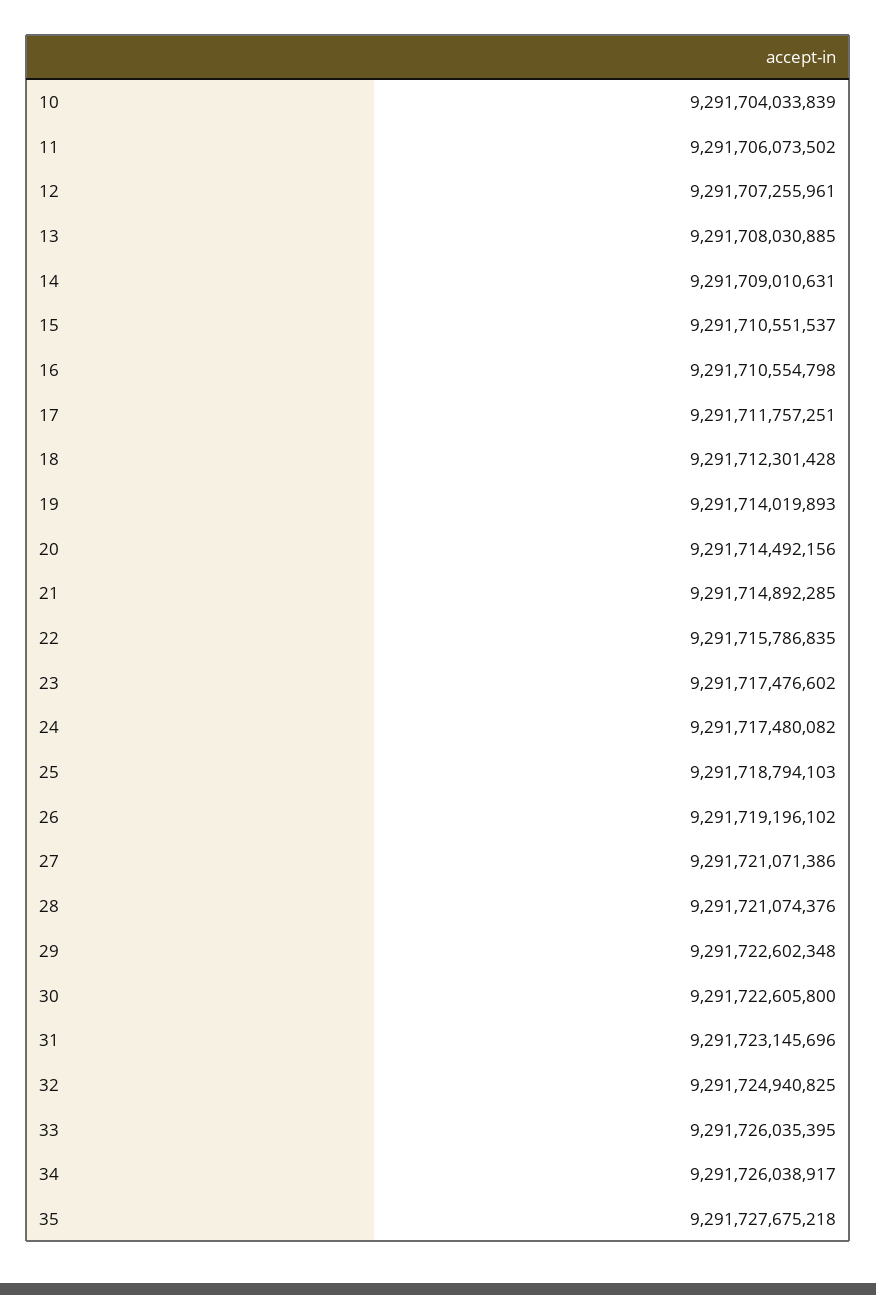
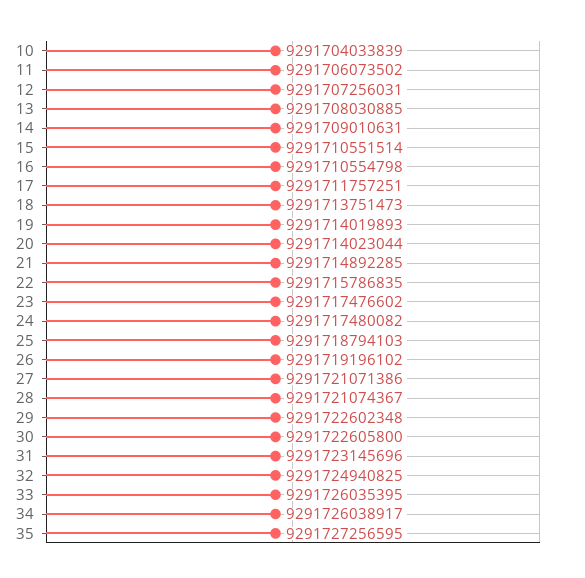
  {
    "10": 9291704033839,
    "11": 9291706073502,
-   "12": 9291707255961,
+   "12": 9291707256031,
    "13": 9291708030885,
    "14": 9291709010631,
-   "15": 9291710551537,
+   "15": 9291710551514,
    "16": 9291710554798,
    "17": 9291711757251,
-   "18": 9291712301428,
+   "18": 9291713751473,
    "19": 9291714019893,
-   "20": 9291714492156,
+   "20": 9291714023044,
    "21": 9291714892285,
    "22": 9291715786835,
    "23": 9291717476602,
    "24": 9291717480082,
    "25": 9291718794103,
    "26": 9291719196102,
    "27": 9291721071386,
-   "28": 9291721074376,
+   "28": 9291721074367,
    "29": 9291722602348,
    "30": 9291722605800,
    "31": 9291723145696,
    "32": 9291724940825,
    "33": 9291726035395,
    "34": 9291726038917,
-   "35": 9291727675218
+   "35": 9291727256595
  }

